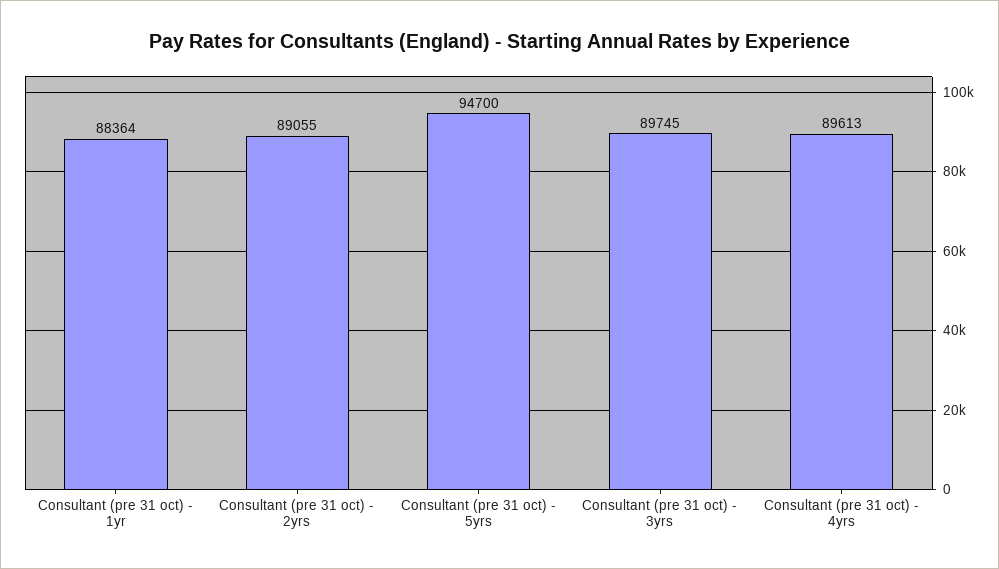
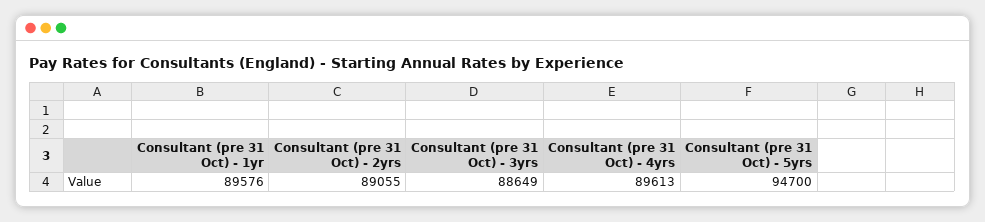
  {
-   "Consultant (pre 31 oct) - 1yr": 88364,
+   "Consultant (pre 31 oct) - 1yr": 89576,
    "Consultant (pre 31 oct) - 2yrs": 89055,
    "Consultant (pre 31 oct) - 5yrs": 94700,
-   "Consultant (pre 31 oct) - 3yrs": 89745,
+   "Consultant (pre 31 oct) - 3yrs": 88649,
    "Consultant (pre 31 oct) - 4yrs": 89613
  }

